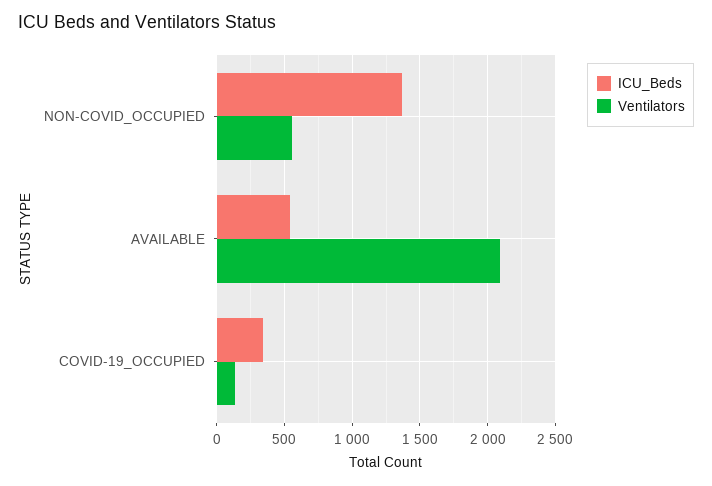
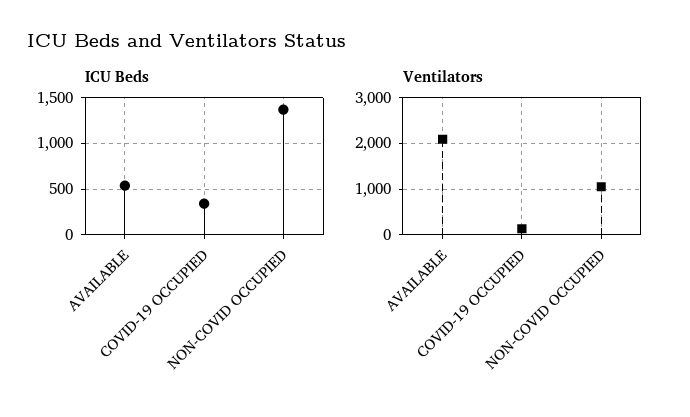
  {
    "ICU_Beds": {
      "NON-COVID_OCCUPIED": 1350,
      "AVAILABLE": 550,
      "COVID-19_OCCUPIED": 350
    },
    "Ventilators": {
-     "NON-COVID_OCCUPIED": 550,
+     "NON-COVID_OCCUPIED": 1000,
      "AVAILABLE": 2100,
      "COVID-19_OCCUPIED": 150
    }
  }

